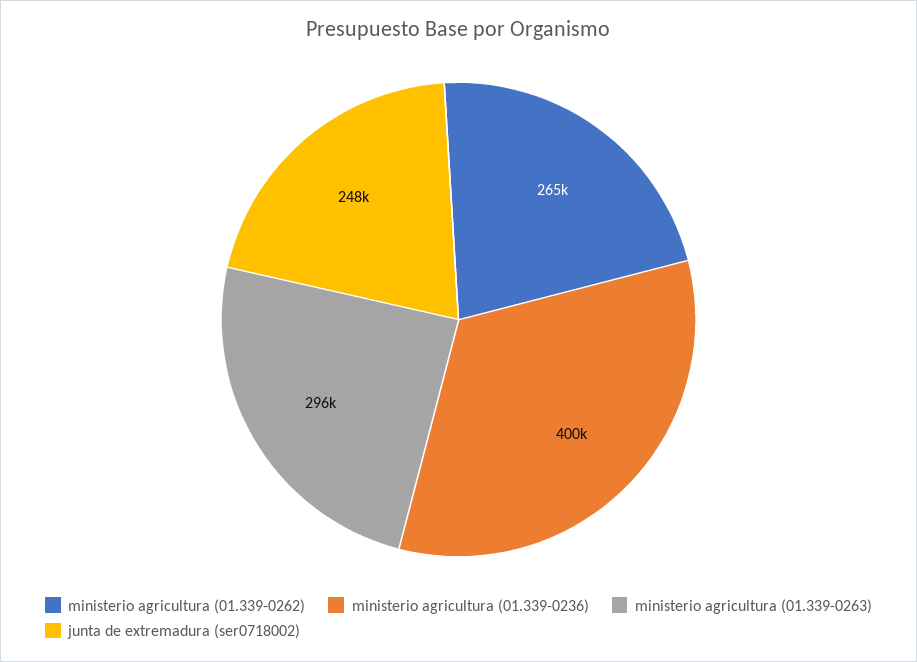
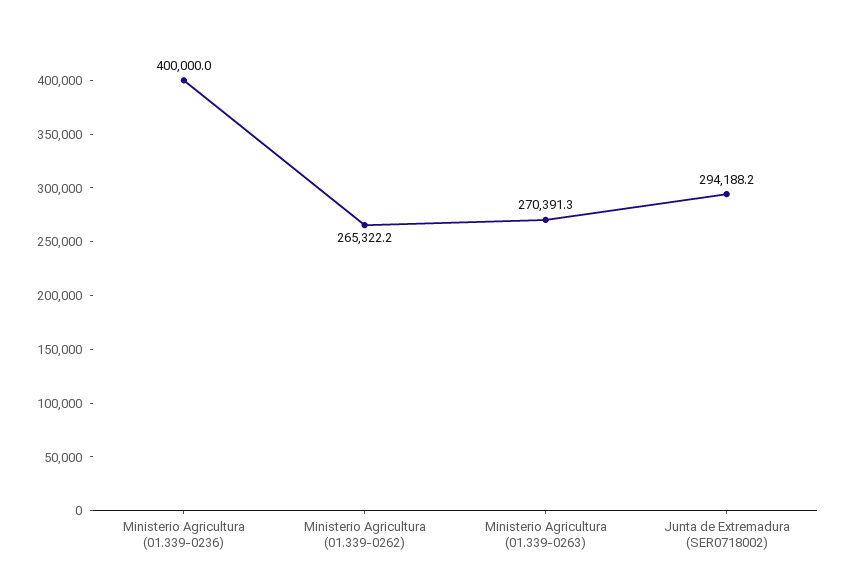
  {
    "ministerio agricultura (01.339-0262)": 265322.2,
    "ministerio agricultura (01.339-0236)": 400000,
-   "ministerio agricultura (01.339-0263)": 296000,
+   "ministerio agricultura (01.339-0263)": 270391.3,
-   "junta de extremadura (ser0718002)": 248000
+   "junta de extremadura (ser0718002)": 294188.2
  }

